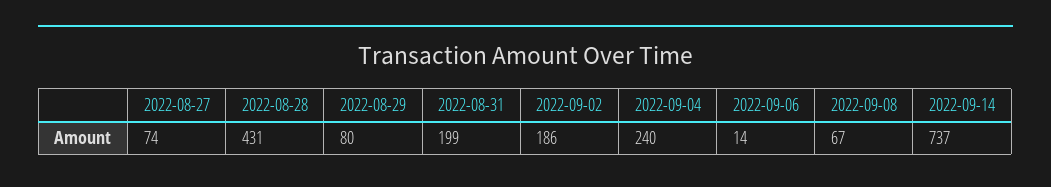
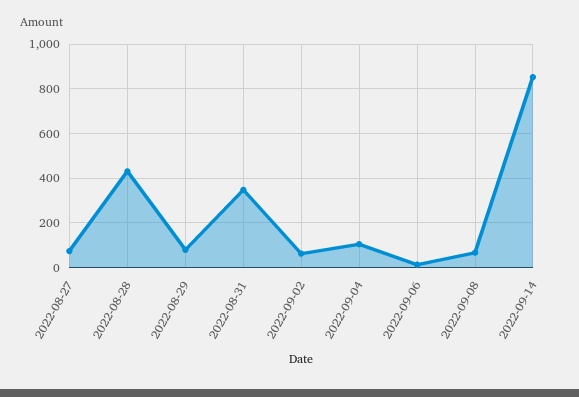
  {
    "2022-08-27": 74,
    "2022-08-28": 431,
    "2022-08-29": 80,
-   "2022-08-31": 199,
+   "2022-08-31": 350,
-   "2022-09-02": 186,
+   "2022-09-02": 50,
-   "2022-09-04": 240,
+   "2022-09-04": 100,
    "2022-09-06": 14,
    "2022-09-08": 67,
-   "2022-09-14": 737
+   "2022-09-14": 850
  }

